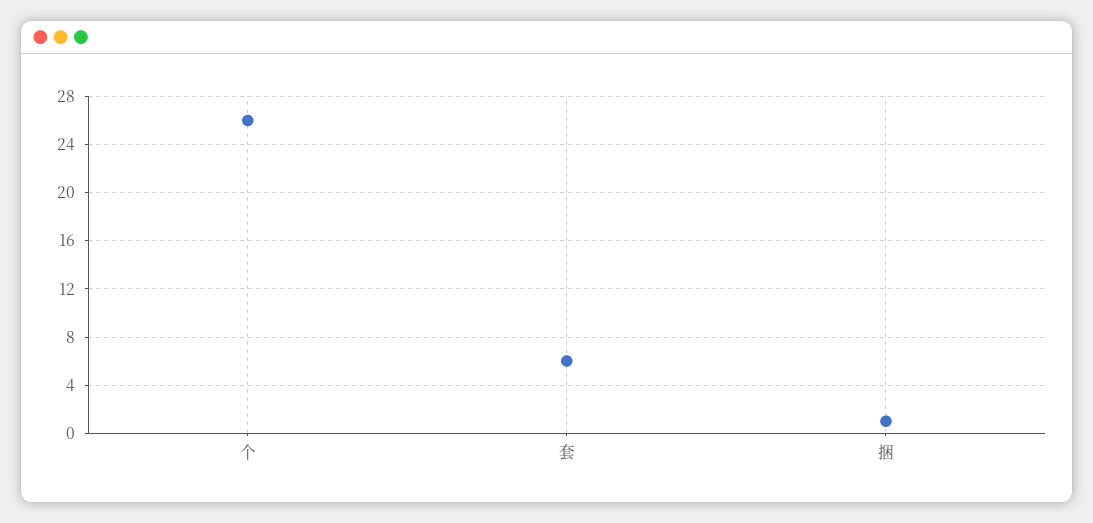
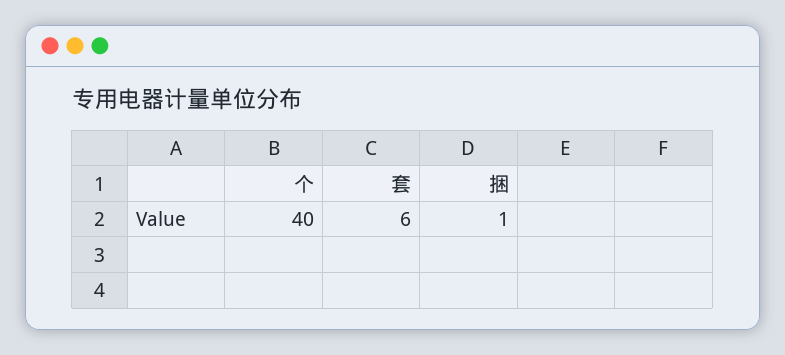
  {
-   "个": 26,
+   "个": 40,
    "套": 6,
    "捆": 1
  }

